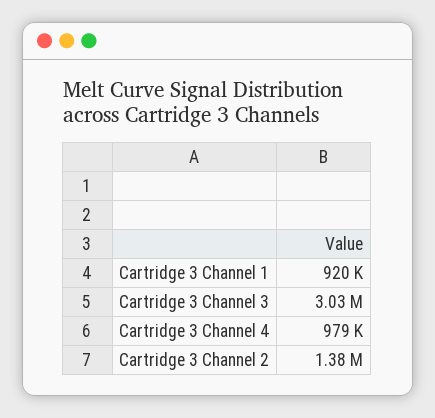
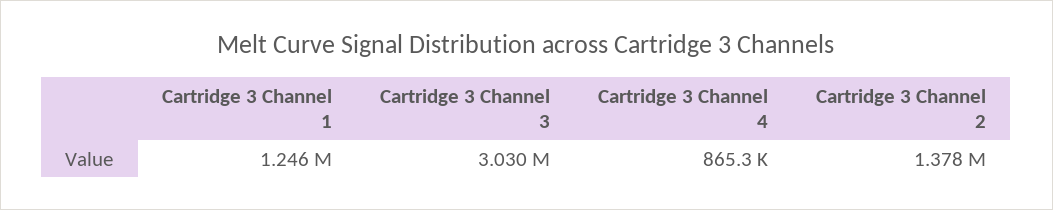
  {
-   "Cartridge 3 Channel 1": 920000,
+   "Cartridge 3 Channel 1": 1246000,
    "Cartridge 3 Channel 3": 3030000,
-   "Cartridge 3 Channel 4": 979000,
+   "Cartridge 3 Channel 4": 865300,
    "Cartridge 3 Channel 2": 1378000
  }

